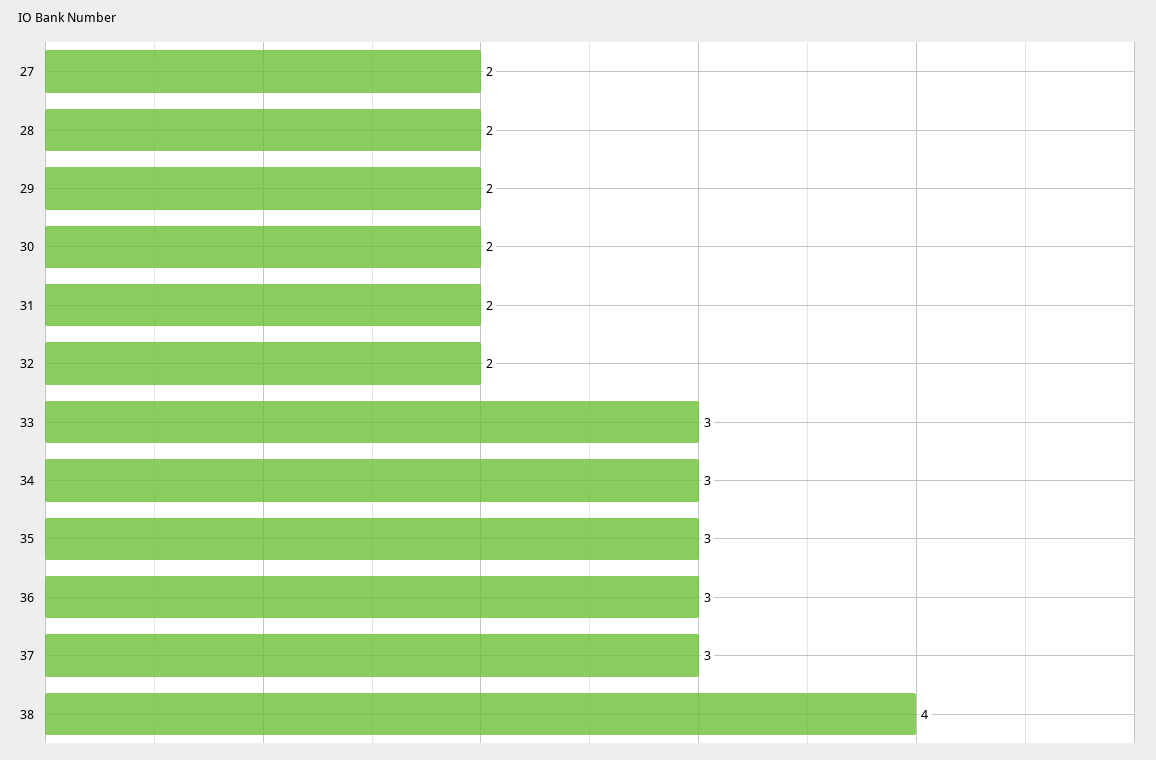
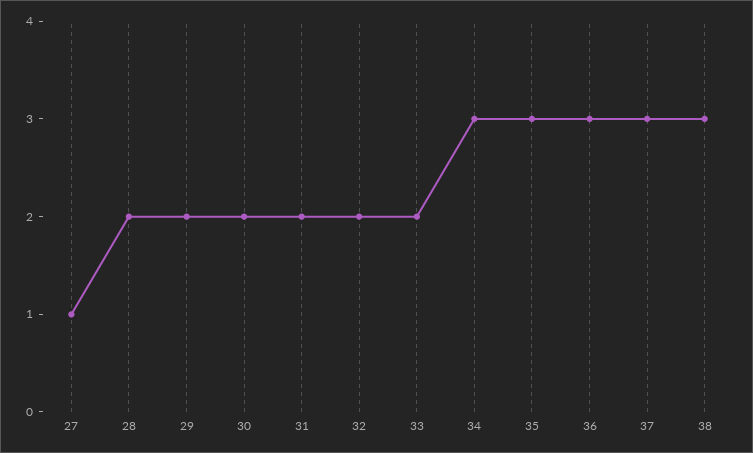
  {
-   "27": 2,
+   "27": 1,
    "28": 2,
    "29": 2,
    "30": 2,
    "31": 2,
    "32": 2,
-   "33": 3,
+   "33": 2,
    "34": 3,
    "35": 3,
    "36": 3,
    "37": 3,
-   "38": 4
+   "38": 3
  }

